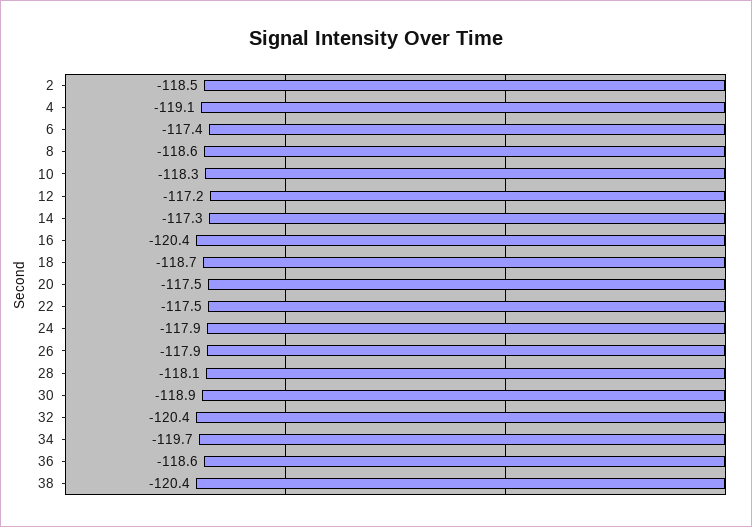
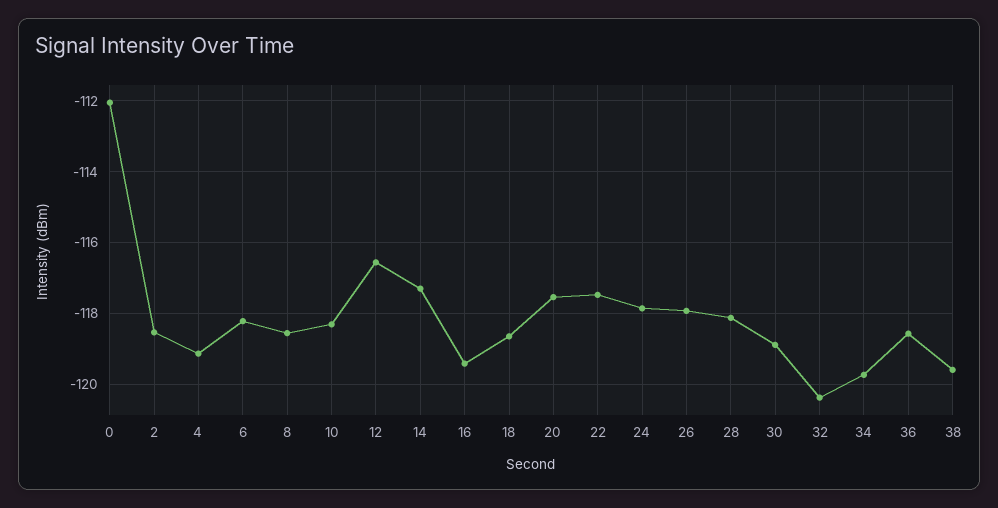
  {
    "2": -118.5,
    "4": -119.1,
-   "6": -117.4,
+   "6": -118.2,
    "8": -118.6,
    "10": -118.3,
-   "12": -117.2,
+   "12": -116.6,
    "14": -117.3,
-   "16": -120.4,
+   "16": -119.4,
    "18": -118.7,
    "20": -117.5,
    "22": -117.5,
    "24": -117.9,
    "26": -117.9,
    "28": -118.1,
    "30": -118.9,
    "32": -120.4,
    "34": -119.7,
    "36": -118.6,
-   "38": -120.4
+   "38": -119.6,
+   "0": -112
  }

